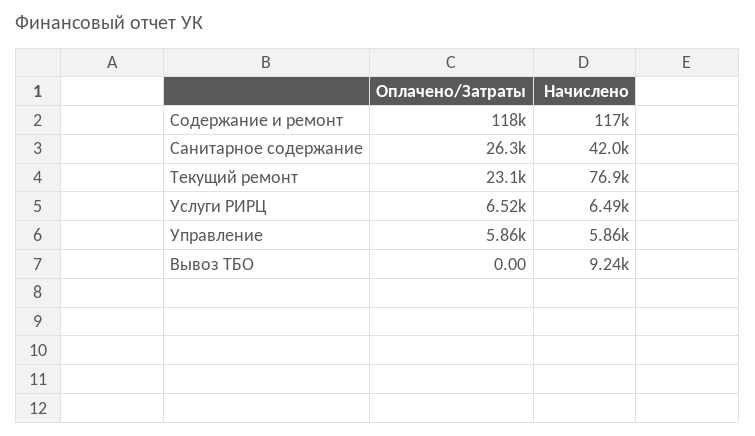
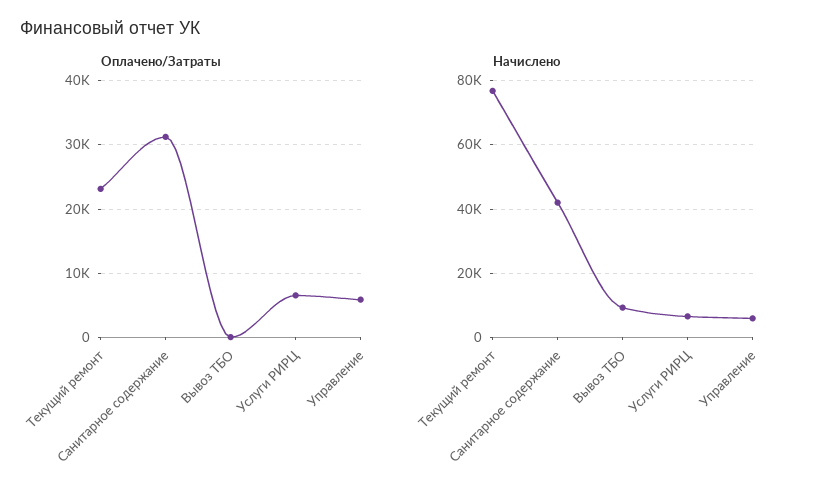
  {
    "Оплачено/Затраты": {
-     "Содержание и ремонт": 118000,
-     "Санитарное содержание": 26300,
+     "Санитарное содержание": 31000,
      "Текущий ремонт": 23100,
      "Услуги РИРЦ": 6520,
      "Управление": 5860,
      "Вывоз ТБО": 0
    },
    "Начислено": {
-     "Содержание и ремонт": 117000,
      "Санитарное содержание": 42000,
      "Текущий ремонт": 76900,
      "Услуги РИРЦ": 6490,
      "Управление": 5860,
      "Вывоз ТБО": 9240
    }
  }

